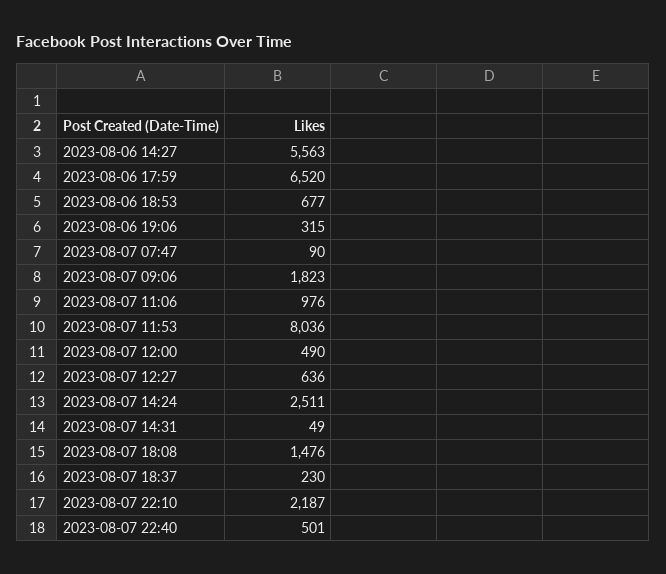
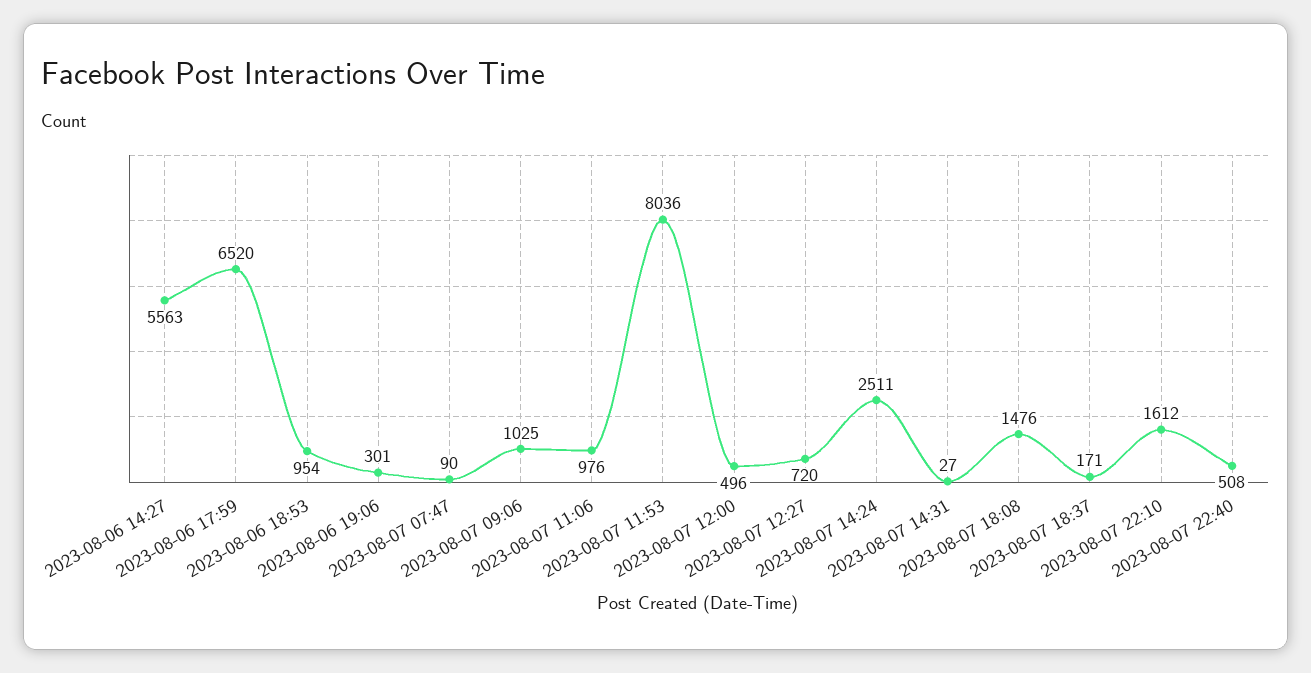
  {
    "2023-08-06 14:27": 5563,
    "2023-08-06 17:59": 6520,
-   "2023-08-06 18:53": 677,
+   "2023-08-06 18:53": 954,
-   "2023-08-06 19:06": 315,
+   "2023-08-06 19:06": 301,
    "2023-08-07 07:47": 90,
-   "2023-08-07 09:06": 1823,
+   "2023-08-07 09:06": 1025,
    "2023-08-07 11:06": 976,
    "2023-08-07 11:53": 8036,
-   "2023-08-07 12:00": 490,
+   "2023-08-07 12:00": 496,
-   "2023-08-07 12:27": 636,
+   "2023-08-07 12:27": 720,
    "2023-08-07 14:24": 2511,
-   "2023-08-07 14:31": 49,
+   "2023-08-07 14:31": 27,
    "2023-08-07 18:08": 1476,
-   "2023-08-07 18:37": 230,
+   "2023-08-07 18:37": 171,
-   "2023-08-07 22:10": 2187,
+   "2023-08-07 22:10": 1612,
-   "2023-08-07 22:40": 501
+   "2023-08-07 22:40": 508
  }

